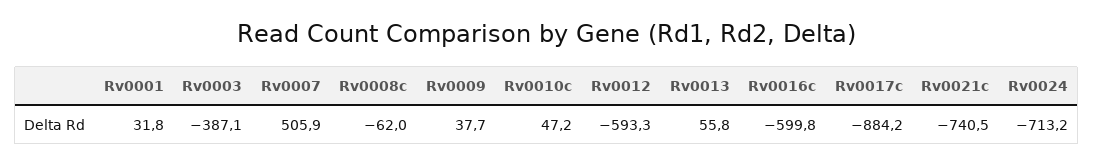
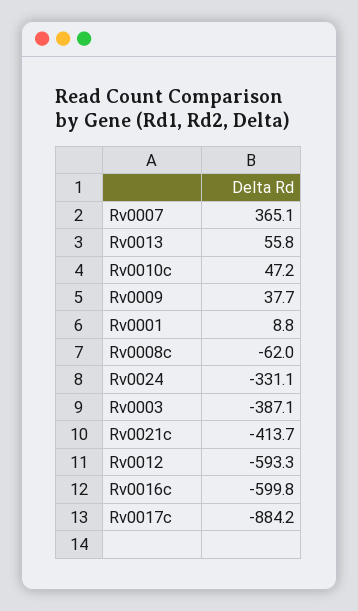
  {
-   "Rv0001": 31.8,
+   "Rv0001": 8.8,
    "Rv0003": -387.1,
-   "Rv0007": 505.9,
+   "Rv0007": 365.1,
    "Rv0008c": -62,
    "Rv0009": 37.7,
    "Rv0010c": 47.2,
    "Rv0012": -593.3,
    "Rv0013": 55.8,
    "Rv0016c": -599.8,
    "Rv0017c": -884.2,
-   "Rv0021c": -740.5,
+   "Rv0021c": -413.7,
-   "Rv0024": -713.2
+   "Rv0024": -331.1
  }

